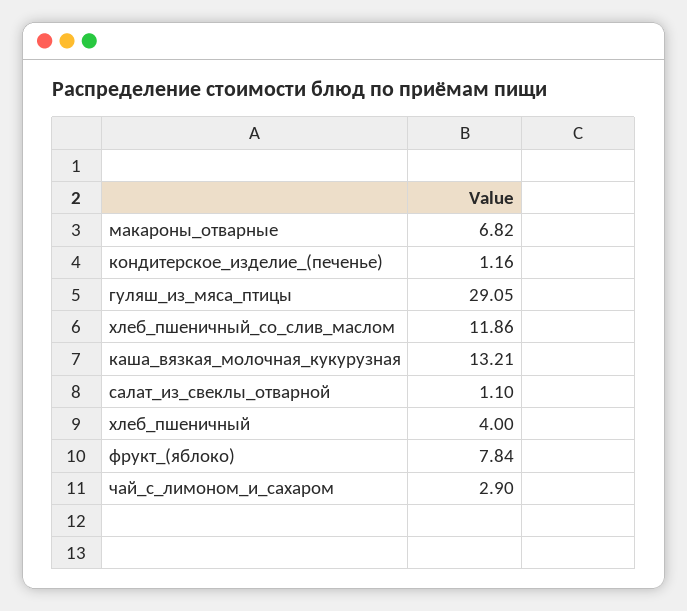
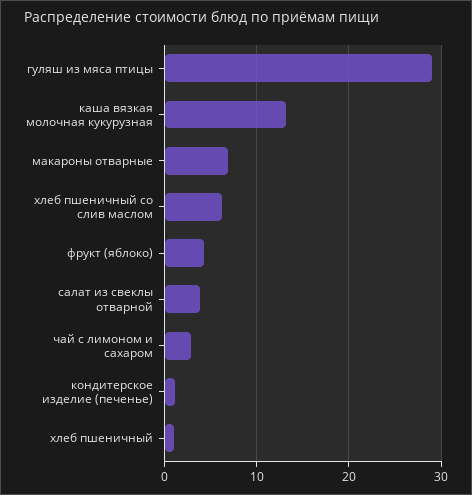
  {
    "макароны_отварные": 6.82,
    "кондитерское_изделие_(печенье)": 1.16,
    "гуляш_из_мяса_птицы": 29.05,
-   "хлеб_пшеничный_со_слив_маслом": 11.86,
+   "хлеб_пшеничный_со_слив_маслом": 6,
    "каша_вязкая_молочная_кукурузная": 13.21,
-   "салат_из_свеклы_отварной": 1.1,
+   "салат_из_свеклы_отварной": 4,
-   "хлеб_пшеничный": 4,
+   "хлеб_пшеничный": 1,
-   "фрукт_(яблоко)": 7.84,
+   "фрукт_(яблоко)": 4,
    "чай_с_лимоном_и_сахаром": 2.9
  }

